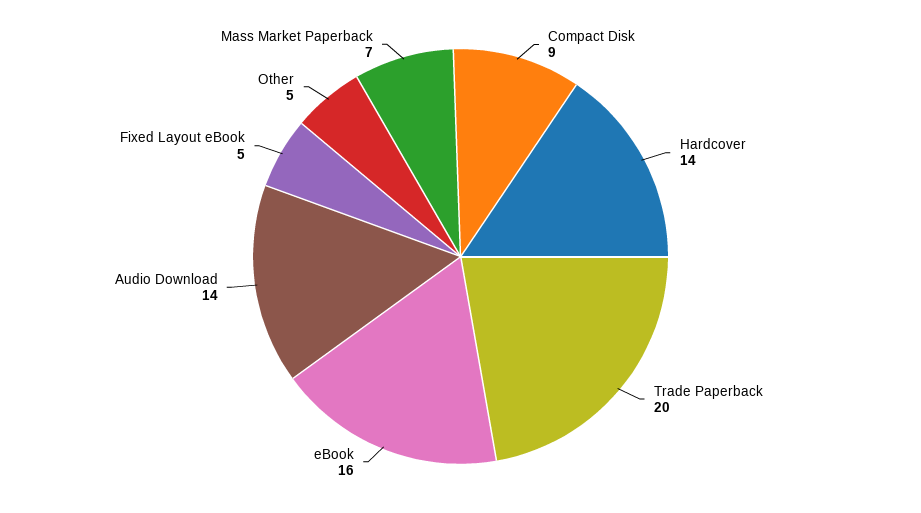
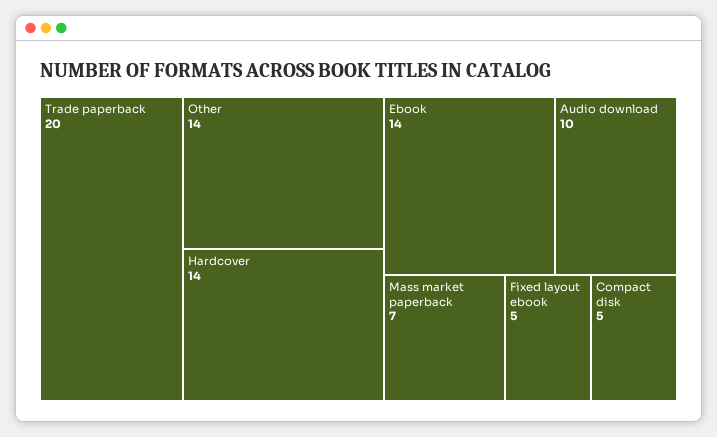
  {
-   "Compact Disk": 9,
+   "Compact Disk": 5,
    "Hardcover": 14,
    "Trade Paperback": 20,
-   "eBook": 16,
+   "eBook": 14,
-   "Audio Download": 14,
+   "Audio Download": 10,
    "Fixed Layout eBook": 5,
-   "Other": 5,
+   "Other": 14,
    "Mass Market Paperback": 7
  }

